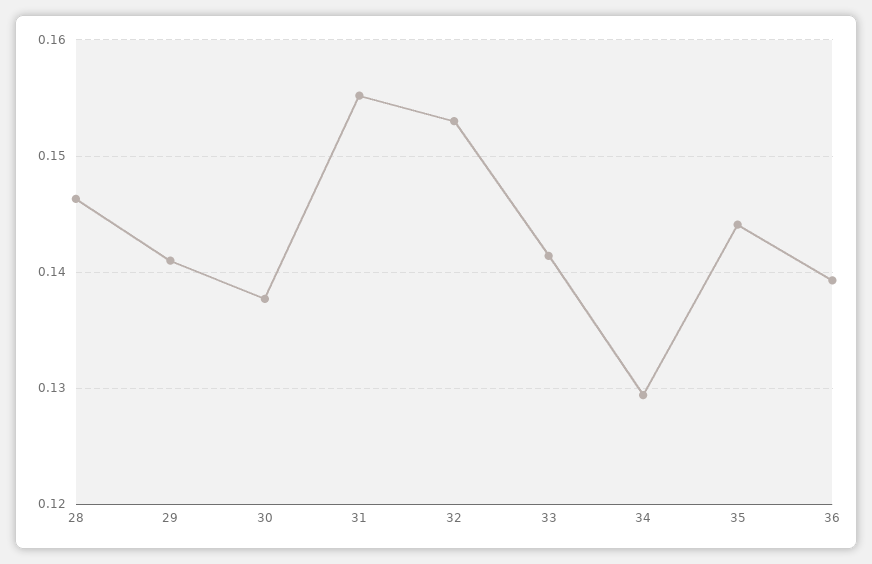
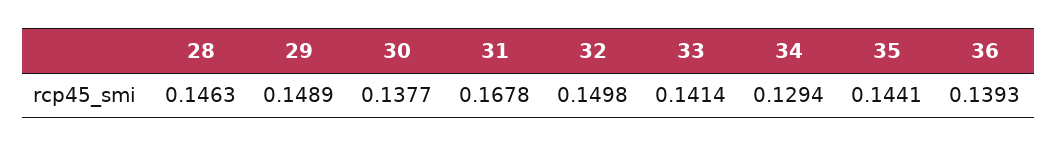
  {
    "28": 0.1463,
-   "29": 0.141,
+   "29": 0.1489,
    "30": 0.1377,
-   "31": 0.155,
+   "31": 0.1678,
-   "32": 0.153,
+   "32": 0.1498,
    "33": 0.1414,
    "34": 0.1294,
    "35": 0.1441,
    "36": 0.1393
  }

